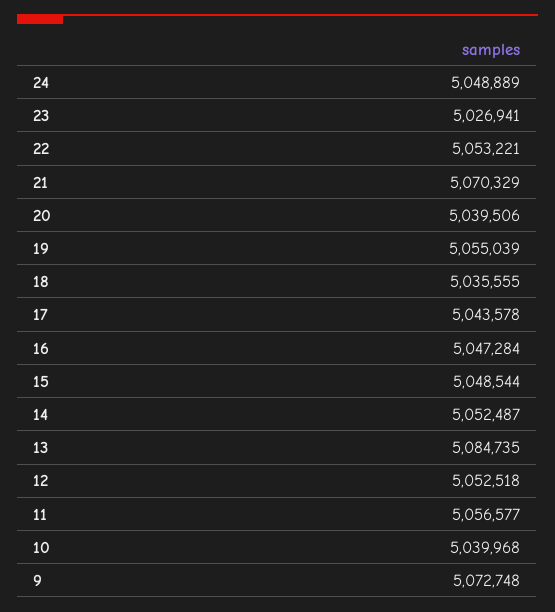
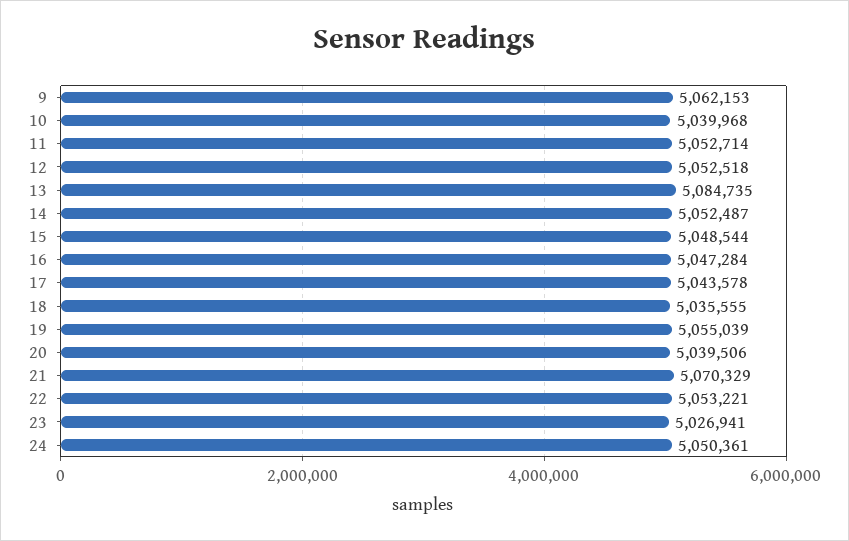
  {
-   "24": 5048889,
+   "24": 5050361,
    "23": 5026941,
    "22": 5053221,
    "21": 5070329,
    "20": 5039506,
    "19": 5055039,
    "18": 5035555,
    "17": 5043578,
    "16": 5047284,
    "15": 5048544,
    "14": 5052487,
    "13": 5084735,
    "12": 5052518,
-   "11": 5056577,
+   "11": 5052714,
    "10": 5039968,
-   "9": 5072748
+   "9": 5062153
  }

